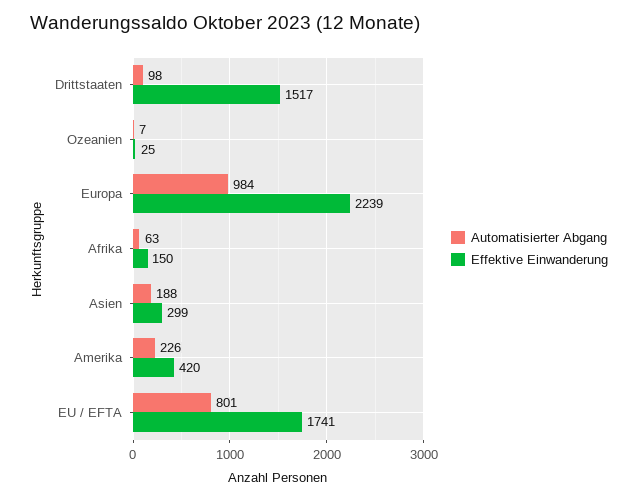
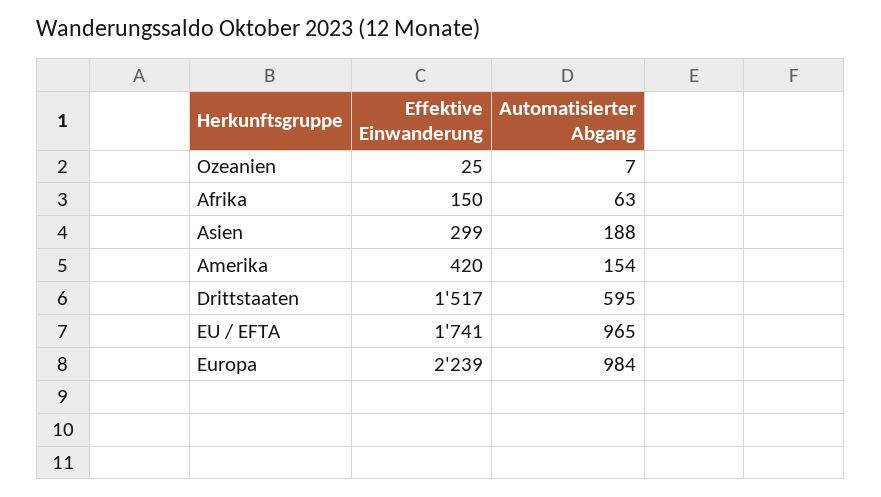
  {
    "Automatisierter Abgang": {
-     "Drittstaaten": 98,
+     "Drittstaaten": 595,
      "Ozeanien": 7,
      "Europa": 984,
      "Afrika": 63,
      "Asien": 188,
-     "Amerika": 226,
+     "Amerika": 154,
-     "EU / EFTA": 801
+     "EU / EFTA": 965
    },
    "Effektive Einwanderung": {
      "Drittstaaten": 1517,
      "Ozeanien": 25,
      "Europa": 2239,
      "Afrika": 150,
      "Asien": 299,
      "Amerika": 420,
      "EU / EFTA": 1741
    }
  }

